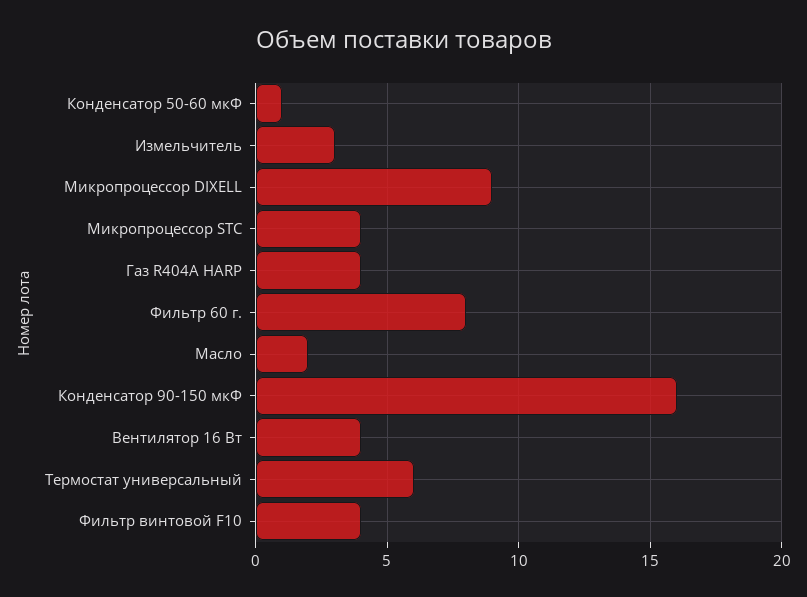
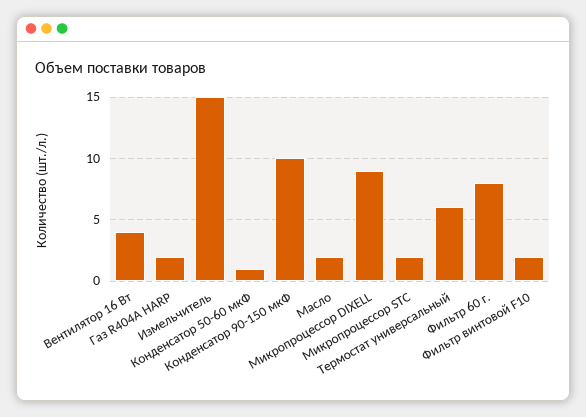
  {
    "Конденсатор 50-60 мкФ": 1,
-   "Измельчитель": 3,
+   "Измельчитель": 15,
    "Микропроцессор DIXELL": 9,
-   "Микропроцессор STC": 4,
+   "Микропроцессор STC": 2,
-   "Газ R404A HARP": 4,
+   "Газ R404A HARP": 2,
    "Фильтр 60 г.": 8,
    "Масло": 2,
-   "Конденсатор 90-150 мкФ": 16,
+   "Конденсатор 90-150 мкФ": 10,
    "Вентилятор 16 Вт": 4,
    "Термостат универсальный": 6,
-   "Фильтр винтовой F10": 4
+   "Фильтр винтовой F10": 2
  }

